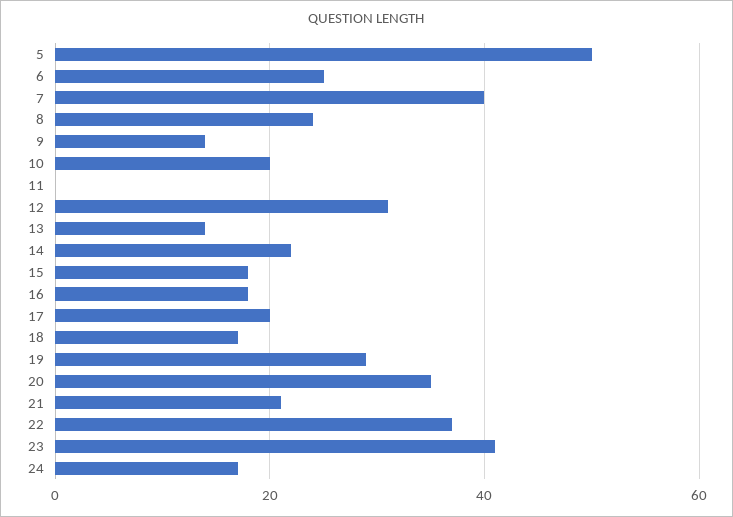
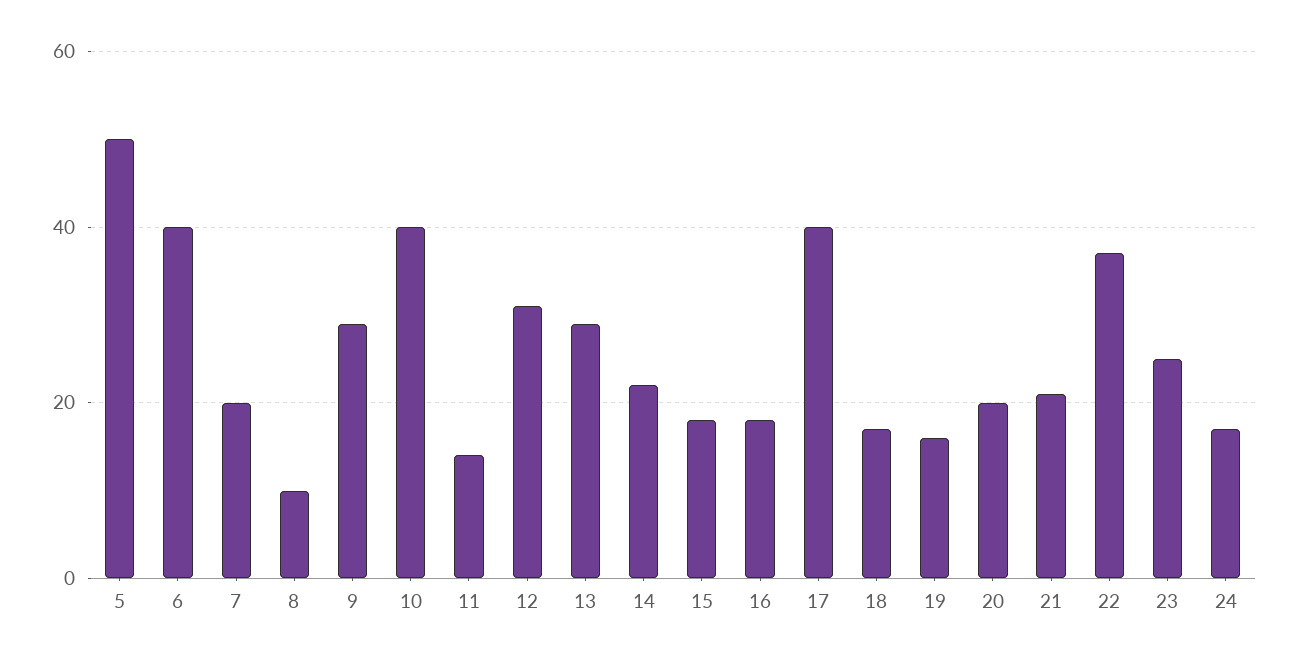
  {
    "5": 50,
-   "6": 25,
+   "6": 40,
-   "7": 40,
+   "7": 20,
-   "8": 25,
+   "8": 10,
-   "9": 15,
+   "9": 30,
-   "10": 20,
+   "10": 40,
-   "11": 0,
+   "11": 15,
    "12": 30,
-   "13": 15,
+   "13": 30,
    "14": 20,
    "15": 20,
    "16": 20,
-   "17": 20,
+   "17": 40,
    "18": 15,
-   "19": 30,
+   "19": 15,
-   "20": 35,
+   "20": 20,
    "21": 20,
    "22": 35,
-   "23": 40,
+   "23": 25,
    "24": 15
  }

